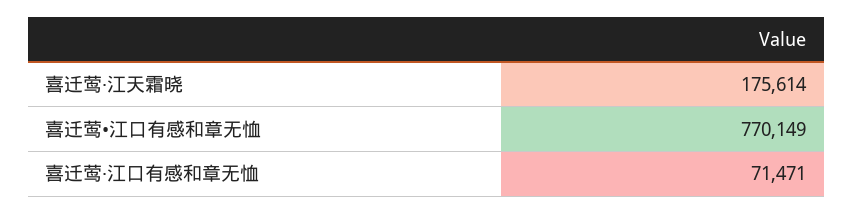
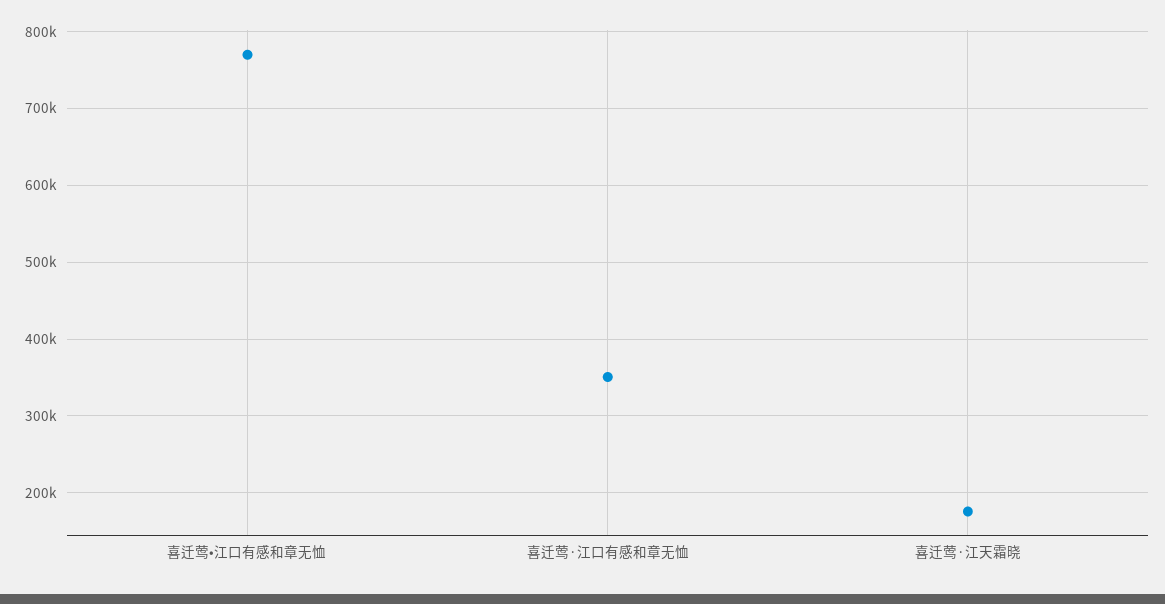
  {
    "喜迁莺·江天霜晓": 175614,
    "喜迁莺•江口有感和章无恤": 770149,
-   "喜迁莺·江口有感和章无恤": 71471
+   "喜迁莺·江口有感和章无恤": 350000
  }

